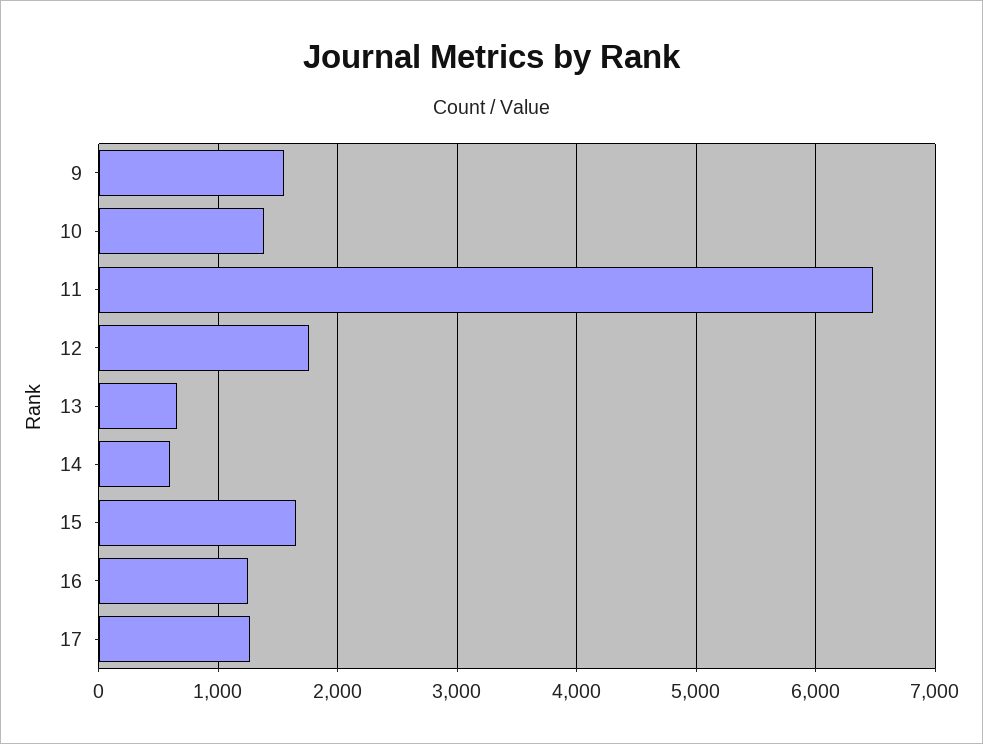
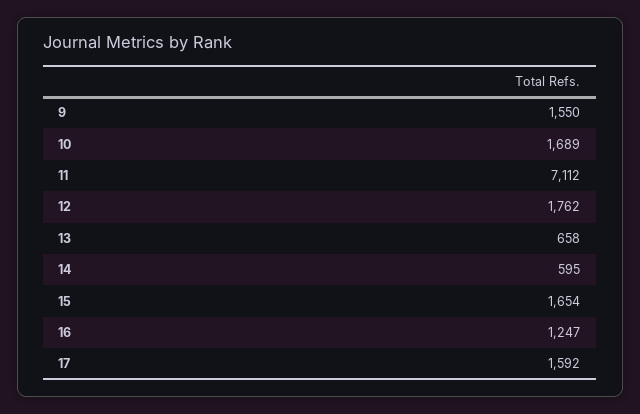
  {
    "9": 1550,
-   "10": 1400,
+   "10": 1689,
-   "11": 6500,
+   "11": 7112,
    "12": 1762,
    "13": 658,
    "14": 595,
    "15": 1654,
    "16": 1247,
-   "17": 1300
+   "17": 1592
  }

